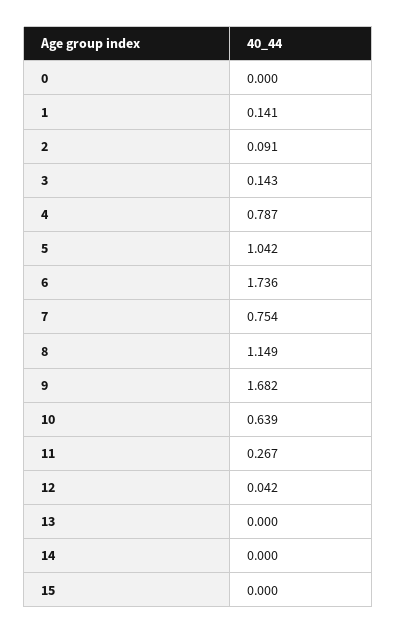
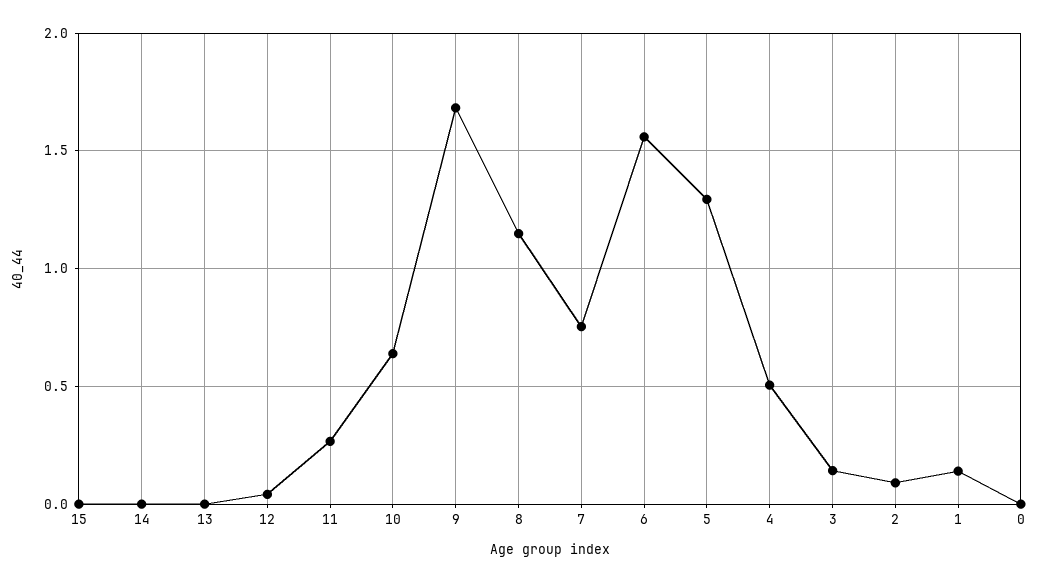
  {
    "0": 0,
    "1": 0.141,
    "2": 0.091,
    "3": 0.143,
-   "4": 0.787,
+   "4": 0.5,
-   "5": 1.042,
+   "5": 1.3,
-   "6": 1.736,
+   "6": 1.55,
    "7": 0.754,
    "8": 1.149,
    "9": 1.682,
    "10": 0.639,
    "11": 0.267,
    "12": 0.042,
    "13": 0,
    "14": 0,
    "15": 0
  }

